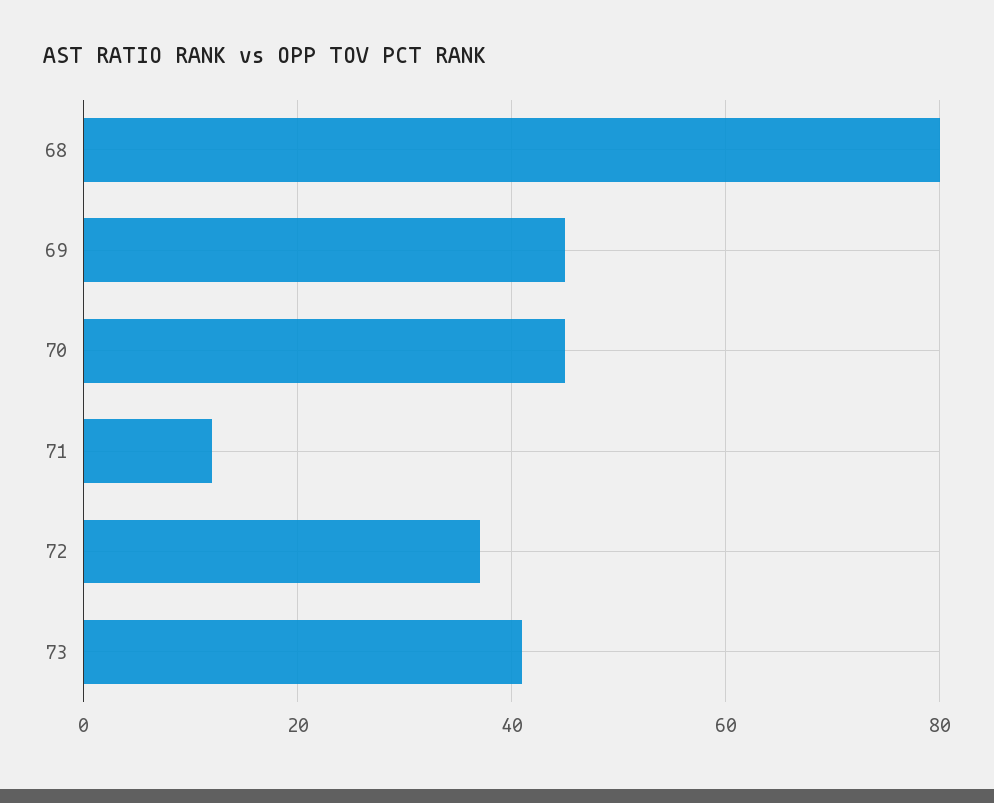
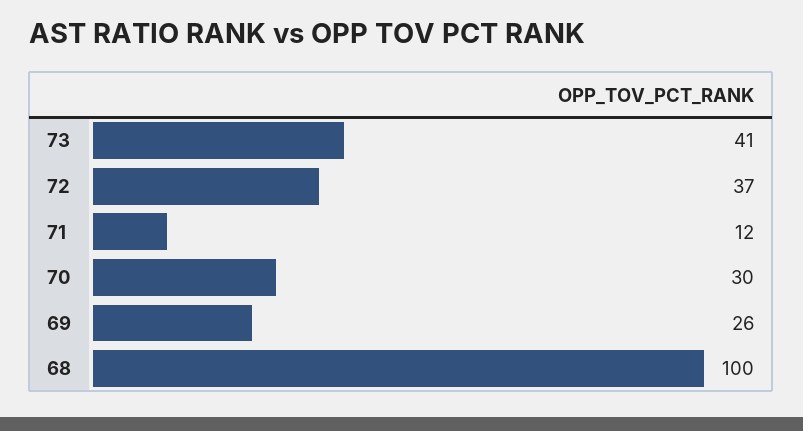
  {
-   "68": 80,
+   "68": 100,
-   "69": 45,
+   "69": 26,
-   "70": 45,
+   "70": 30,
    "71": 12,
    "72": 37,
    "73": 41
  }

